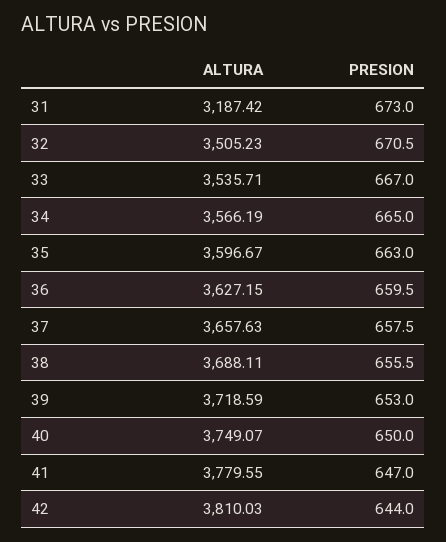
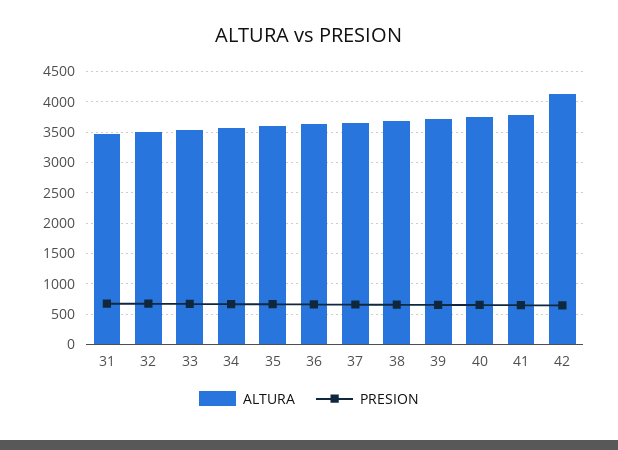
  {
    "ALTURA": {
-     "31": 3187.42,
+     "31": 3500,
      "32": 3505.23,
      "33": 3535.71,
      "34": 3566.19,
      "35": 3596.67,
      "36": 3627.15,
      "37": 3657.63,
      "38": 3688.11,
      "39": 3718.59,
      "40": 3749.07,
      "41": 3779.55,
-     "42": 3810.03
+     "42": 4100
    },
    "PRESION": {
      "31": 673,
      "32": 670.5,
      "33": 667,
      "34": 665,
      "35": 663,
      "36": 659.5,
      "37": 657.5,
      "38": 655.5,
      "39": 653,
      "40": 650,
      "41": 647,
      "42": 644
    }
  }

